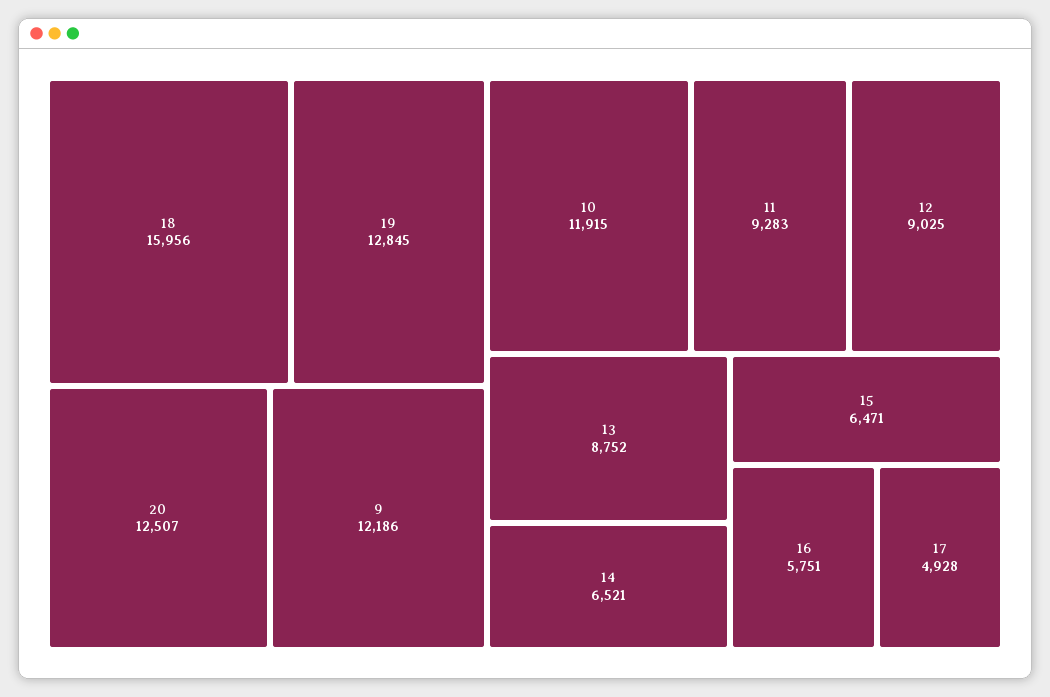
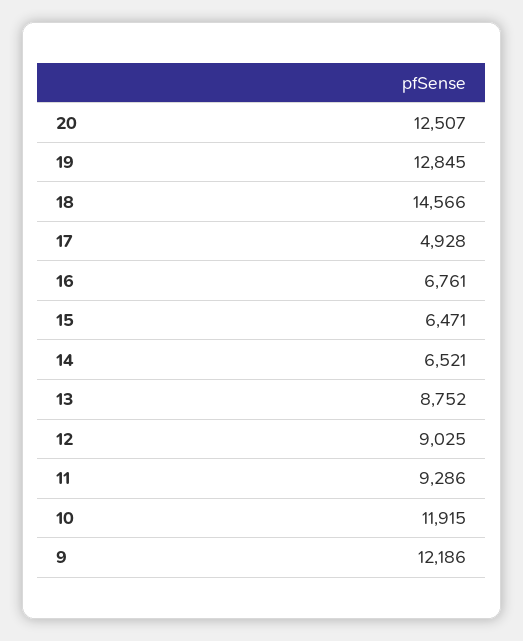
  {
-   "18": 15956,
+   "18": 14566,
    "19": 12845,
    "20": 12507,
    "9": 12186,
    "10": 11915,
-   "11": 9283,
+   "11": 9286,
    "12": 9025,
    "13": 8752,
    "14": 6521,
    "15": 6471,
-   "16": 5751,
+   "16": 6761,
    "17": 4928
  }

